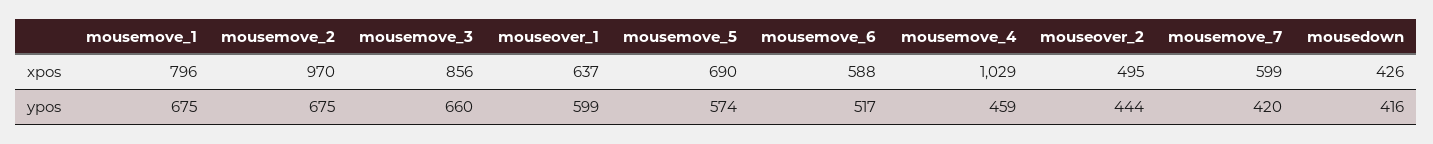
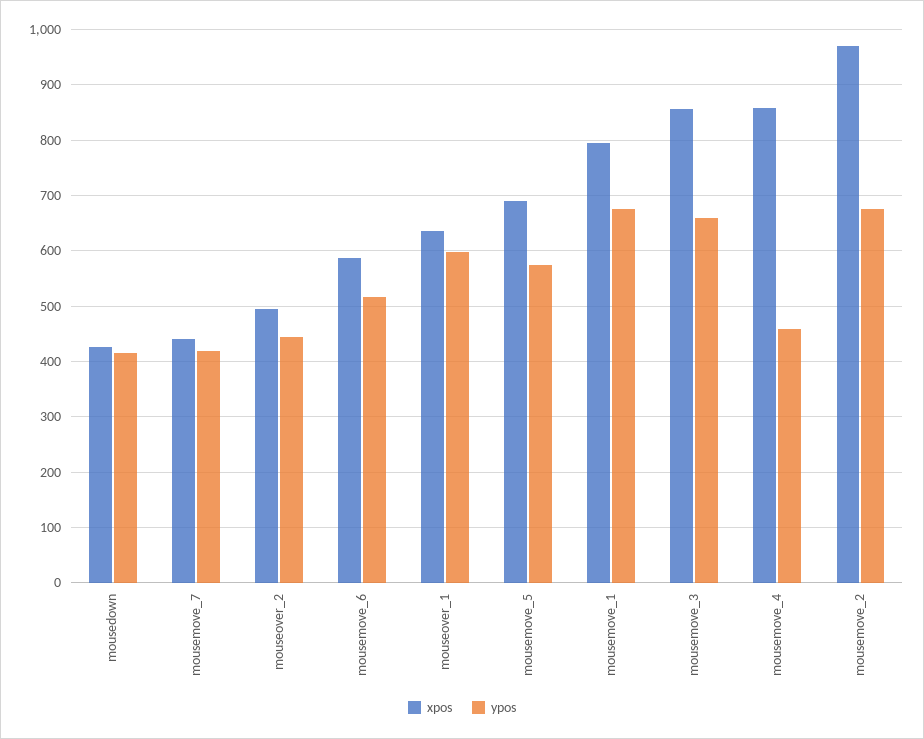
  {
    "xpos": {
      "mousemove_1": 796,
      "mousemove_2": 970,
      "mousemove_3": 856,
      "mouseover_1": 637,
      "mousemove_5": 690,
      "mousemove_6": 588,
-     "mousemove_4": 1029,
+     "mousemove_4": 860,
      "mouseover_2": 495,
-     "mousemove_7": 599,
+     "mousemove_7": 440,
      "mousedown": 426
    },
    "ypos": {
      "mousemove_1": 675,
      "mousemove_2": 675,
      "mousemove_3": 660,
      "mouseover_1": 599,
      "mousemove_5": 574,
      "mousemove_6": 517,
      "mousemove_4": 459,
      "mouseover_2": 444,
      "mousemove_7": 420,
      "mousedown": 416
    }
  }

